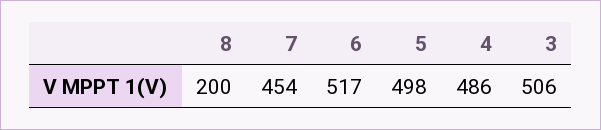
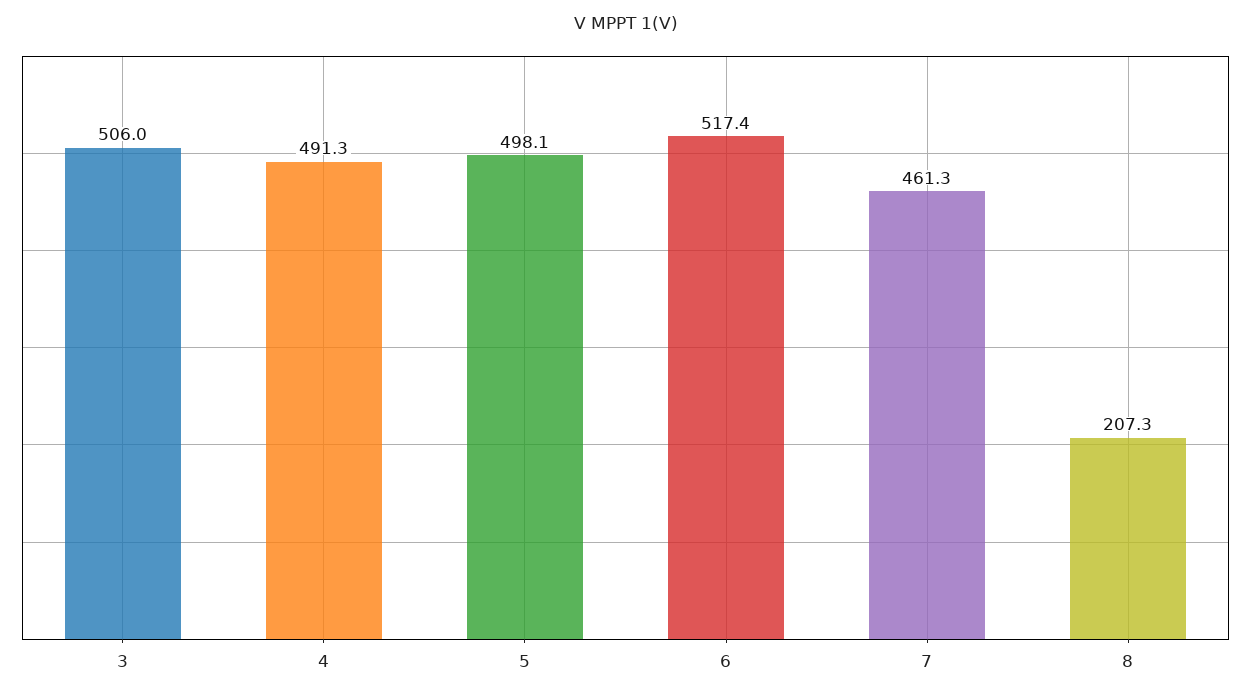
  {
-   "8": 200,
+   "8": 207.3,
-   "7": 454,
+   "7": 461.3,
    "6": 517.4,
    "5": 498.1,
-   "4": 486,
+   "4": 491.3,
    "3": 506
  }

